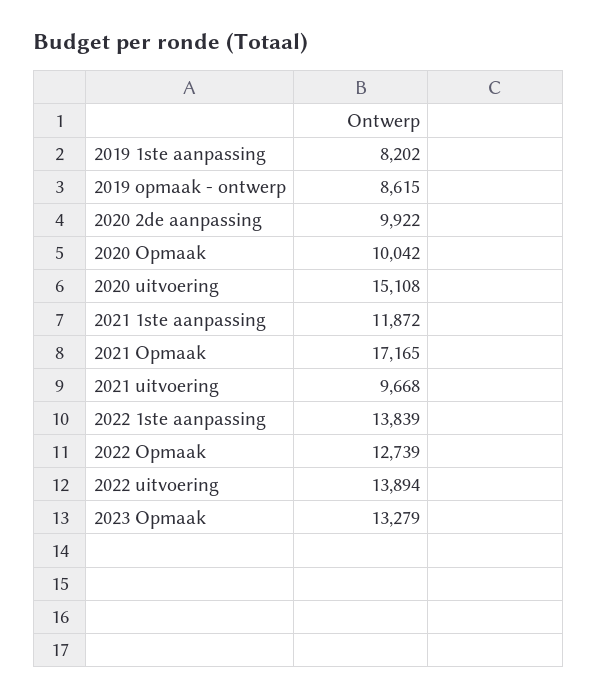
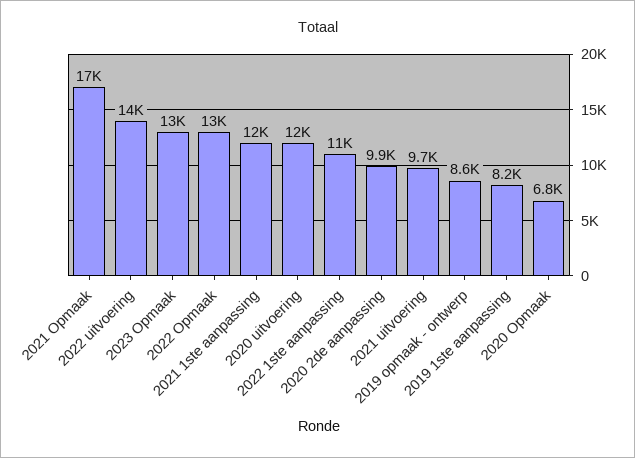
  {
    "2019 1ste aanpassing": 8202,
    "2019 opmaak - ontwerp": 8615,
    "2020 2de aanpassing": 9922,
-   "2020 Opmaak": 10042,
+   "2020 Opmaak": 6800,
-   "2020 uitvoering": 15108,
+   "2020 uitvoering": 12000,
    "2021 1ste aanpassing": 11872,
    "2021 Opmaak": 17165,
    "2021 uitvoering": 9668,
-   "2022 1ste aanpassing": 13839,
+   "2022 1ste aanpassing": 11000,
    "2022 Opmaak": 12739,
    "2022 uitvoering": 13894,
    "2023 Opmaak": 13279
  }

